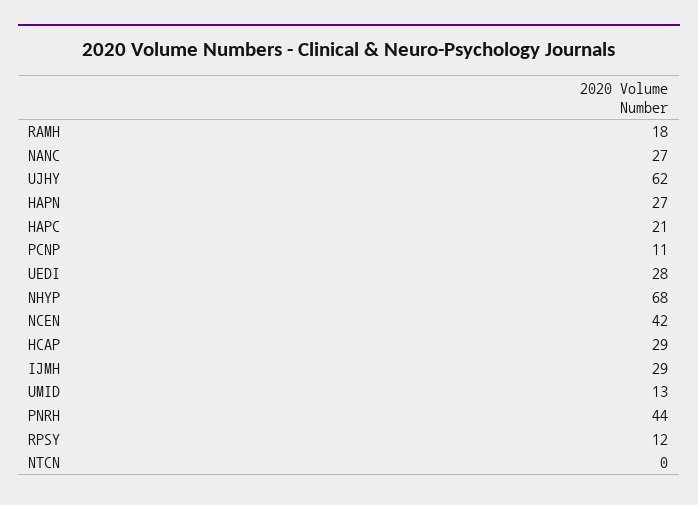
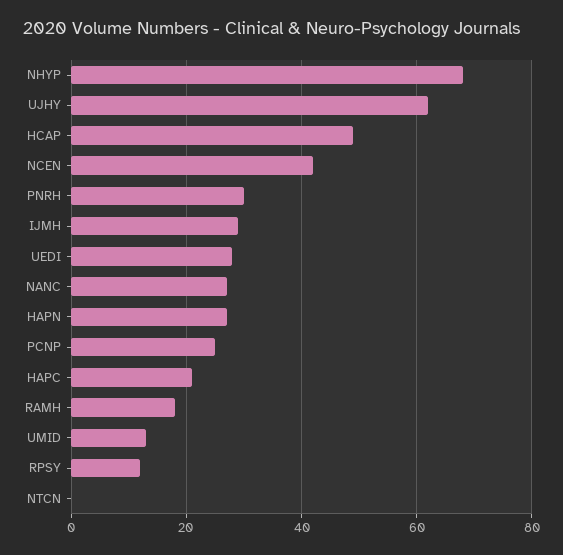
  {
    "RAMH": 18,
    "NANC": 27,
    "UJHY": 62,
    "HAPN": 27,
    "HAPC": 21,
-   "PCNP": 11,
+   "PCNP": 25,
    "UEDI": 28,
    "NHYP": 68,
    "NCEN": 42,
-   "HCAP": 29,
+   "HCAP": 50,
    "IJMH": 29,
    "UMID": 13,
-   "PNRH": 44,
+   "PNRH": 30,
    "RPSY": 12,
    "NTCN": 0
  }

